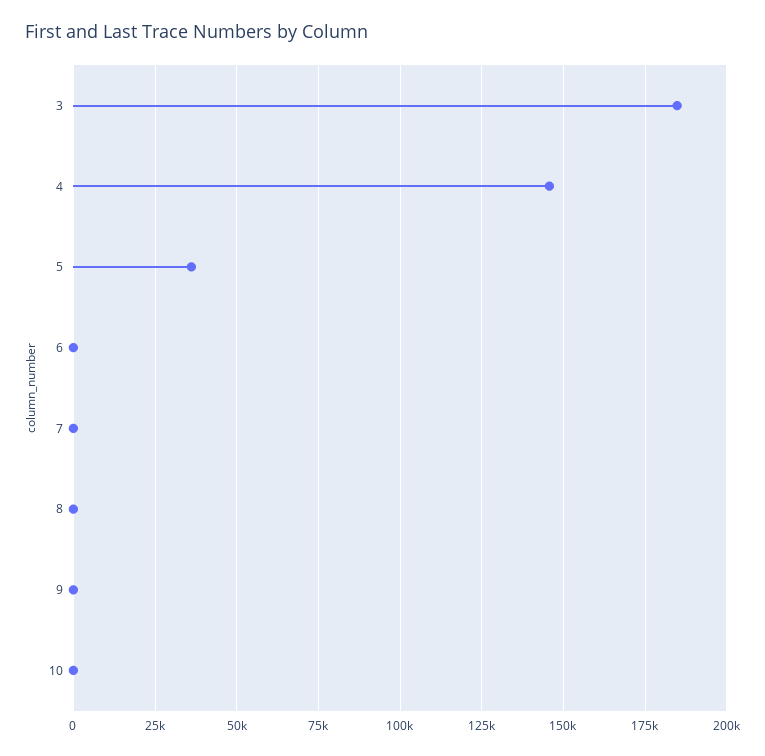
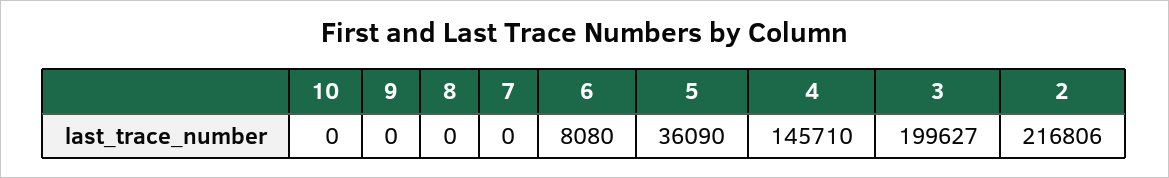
  {
-   "3": 185000,
+   "3": 199627,
    "4": 145710,
    "5": 36090,
-   "6": 0,
+   "6": 8080,
    "7": 0,
    "8": 0,
    "9": 0,
-   "10": 0
+   "10": 0,
+   "2": 216806
  }

